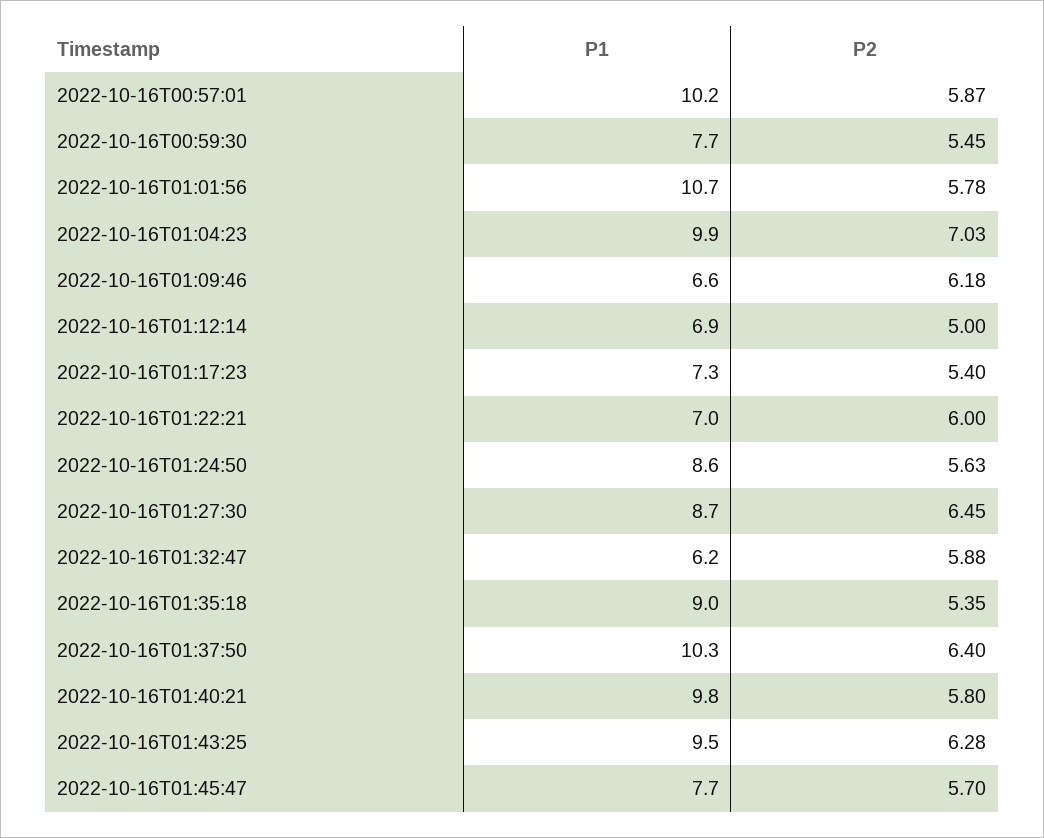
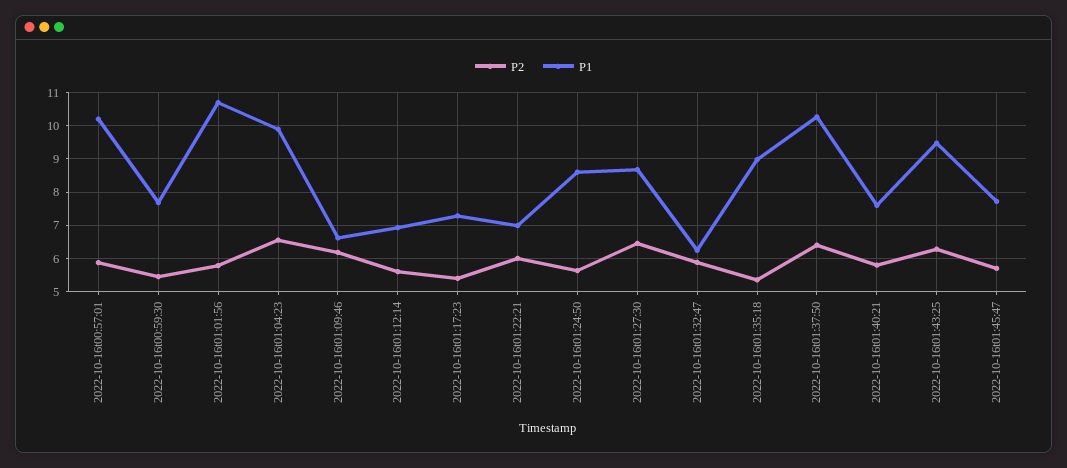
  {
    "P1": {
      "2022-10-16T00:57:01": 10.2,
      "2022-10-16T00:59:30": 7.7,
      "2022-10-16T01:01:56": 10.7,
      "2022-10-16T01:04:23": 9.9,
      "2022-10-16T01:09:46": 6.6,
      "2022-10-16T01:12:14": 6.9,
      "2022-10-16T01:17:23": 7.3,
      "2022-10-16T01:22:21": 7,
      "2022-10-16T01:24:50": 8.6,
      "2022-10-16T01:27:30": 8.7,
      "2022-10-16T01:32:47": 6.2,
      "2022-10-16T01:35:18": 9,
      "2022-10-16T01:37:50": 10.3,
-     "2022-10-16T01:40:21": 9.8,
+     "2022-10-16T01:40:21": 7.6,
      "2022-10-16T01:43:25": 9.5,
      "2022-10-16T01:45:47": 7.7
    },
    "P2": {
      "2022-10-16T00:57:01": 5.87,
      "2022-10-16T00:59:30": 5.45,
      "2022-10-16T01:01:56": 5.78,
-     "2022-10-16T01:04:23": 7.03,
+     "2022-10-16T01:04:23": 6.6,
      "2022-10-16T01:09:46": 6.18,
-     "2022-10-16T01:12:14": 5,
+     "2022-10-16T01:12:14": 5.6,
      "2022-10-16T01:17:23": 5.4,
      "2022-10-16T01:22:21": 6,
      "2022-10-16T01:24:50": 5.63,
      "2022-10-16T01:27:30": 6.45,
      "2022-10-16T01:32:47": 5.88,
      "2022-10-16T01:35:18": 5.35,
      "2022-10-16T01:37:50": 6.4,
      "2022-10-16T01:40:21": 5.8,
      "2022-10-16T01:43:25": 6.28,
      "2022-10-16T01:45:47": 5.7
    }
  }

